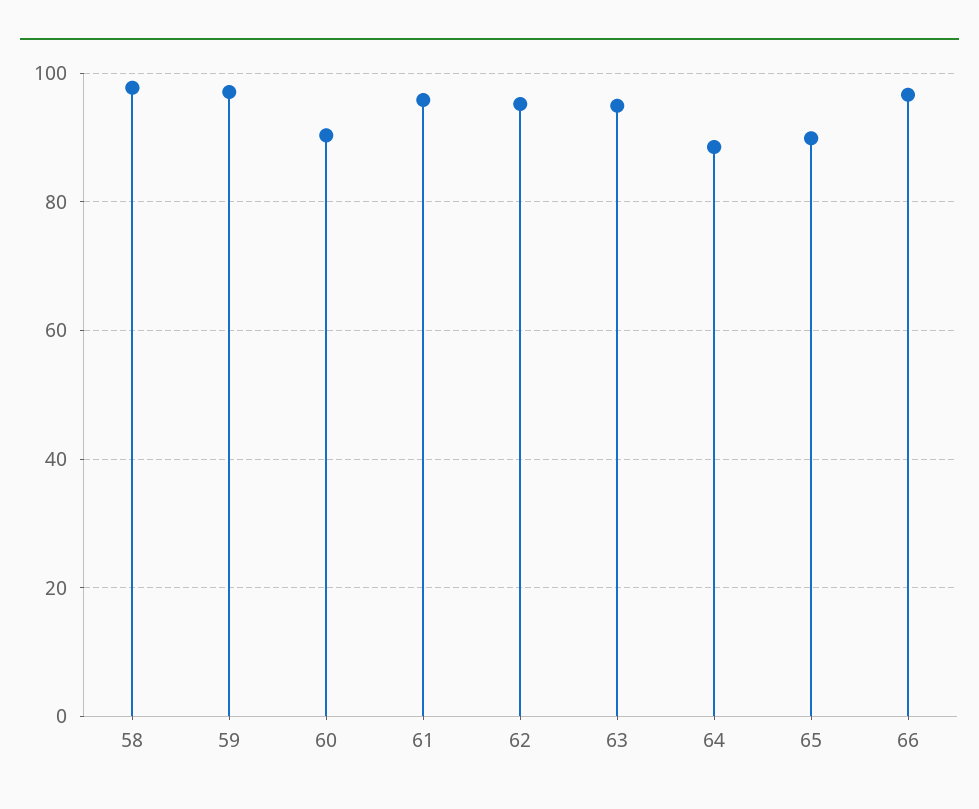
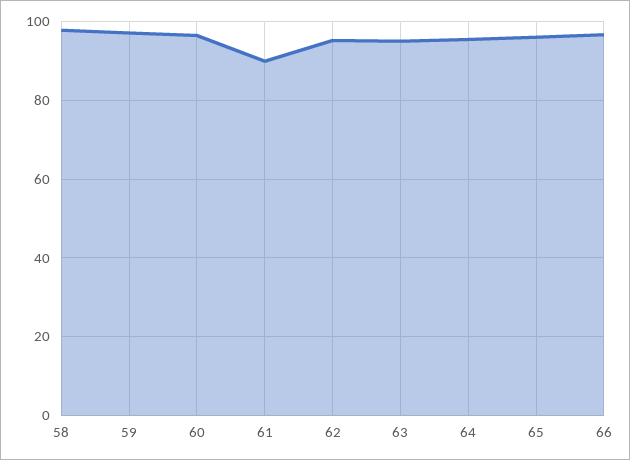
  {
    "58": 98,
    "59": 98,
-   "60": 90,
+   "60": 96,
-   "61": 96,
+   "61": 90,
    "62": 96,
    "63": 94,
-   "64": 88,
+   "64": 96,
-   "65": 90,
+   "65": 96,
    "66": 96
  }

